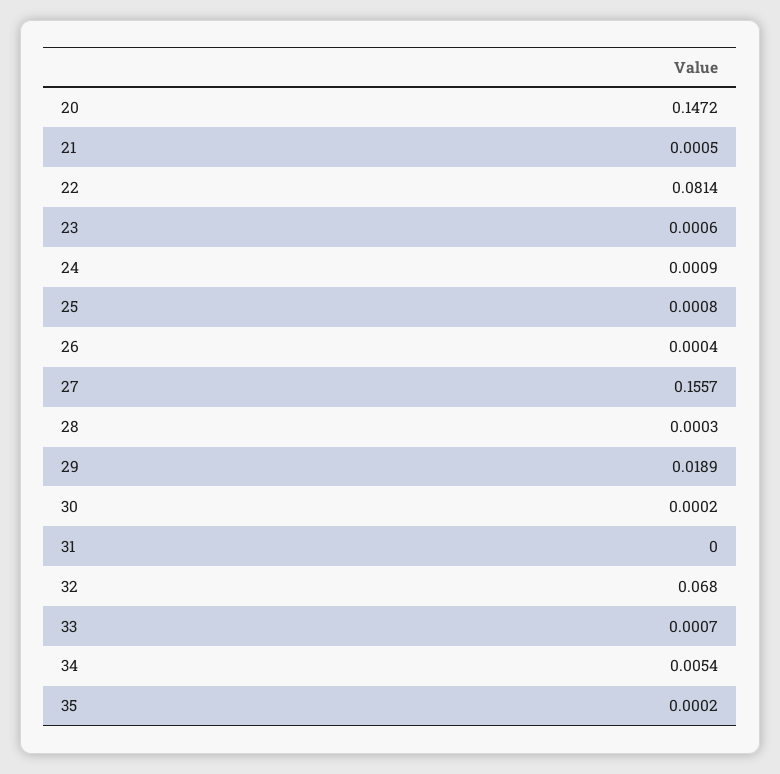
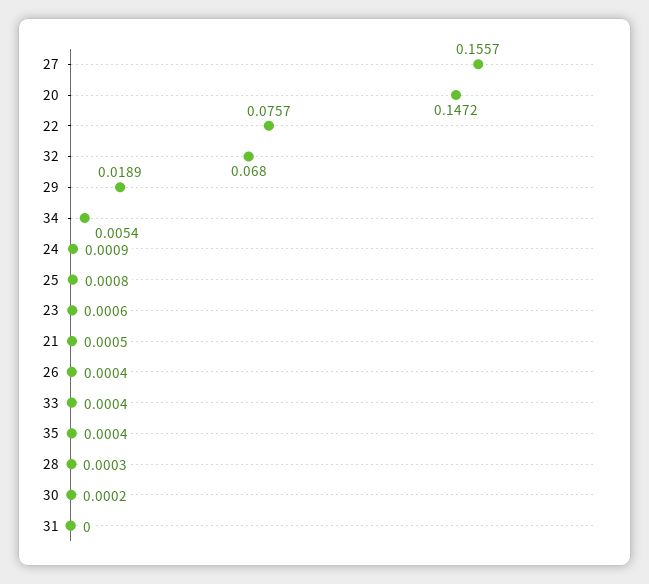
  {
    "20": 0.1472,
    "21": 0.0005,
-   "22": 0.0814,
+   "22": 0.0757,
    "23": 0.0006,
    "24": 0.0009,
    "25": 0.0008,
    "26": 0.0004,
    "27": 0.1557,
    "28": 0.0003,
    "29": 0.0189,
    "30": 0.0002,
    "31": 0,
    "32": 0.068,
-   "33": 0.0007,
+   "33": 0.0004,
    "34": 0.0054,
-   "35": 0.0002
+   "35": 0.0004
  }

